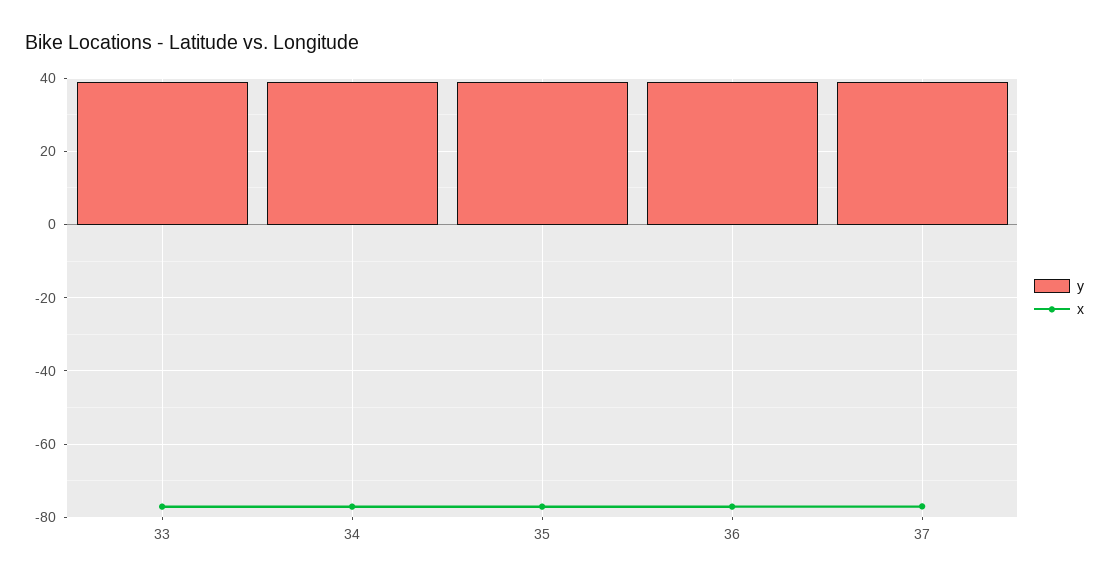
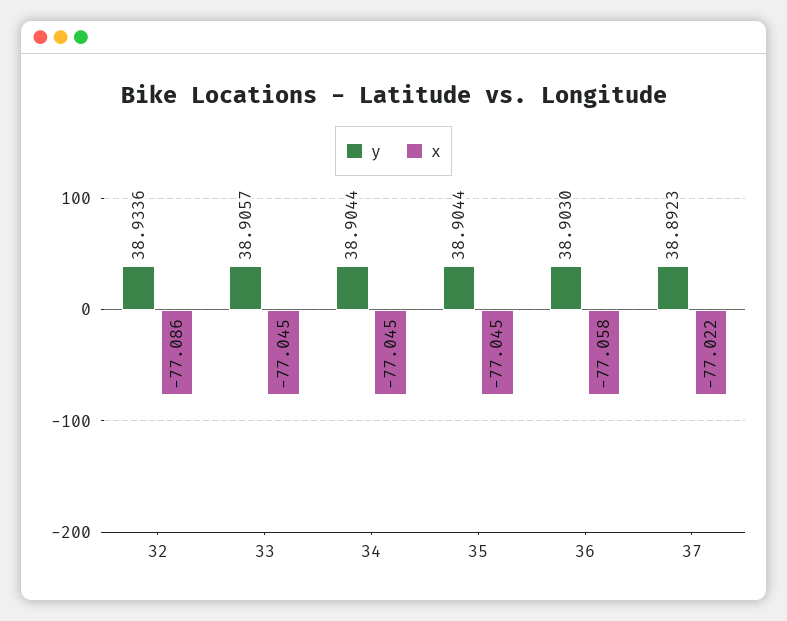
  {
    "y": {
      "33": 38.9057,
      "34": 38.9044,
      "35": 38.9044,
      "36": 38.903,
-     "37": 38.8923
+     "37": 38.8923,
+     "32": 38.9336
    },
    "x": {
      "33": -77.045,
      "34": -77.045,
      "35": -77.045,
      "36": -77.058,
-     "37": -77.022
+     "37": -77.022,
+     "32": -77.086
    }
  }

